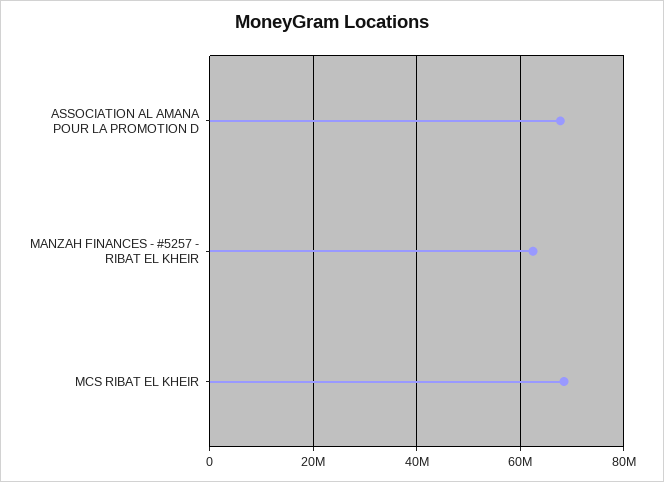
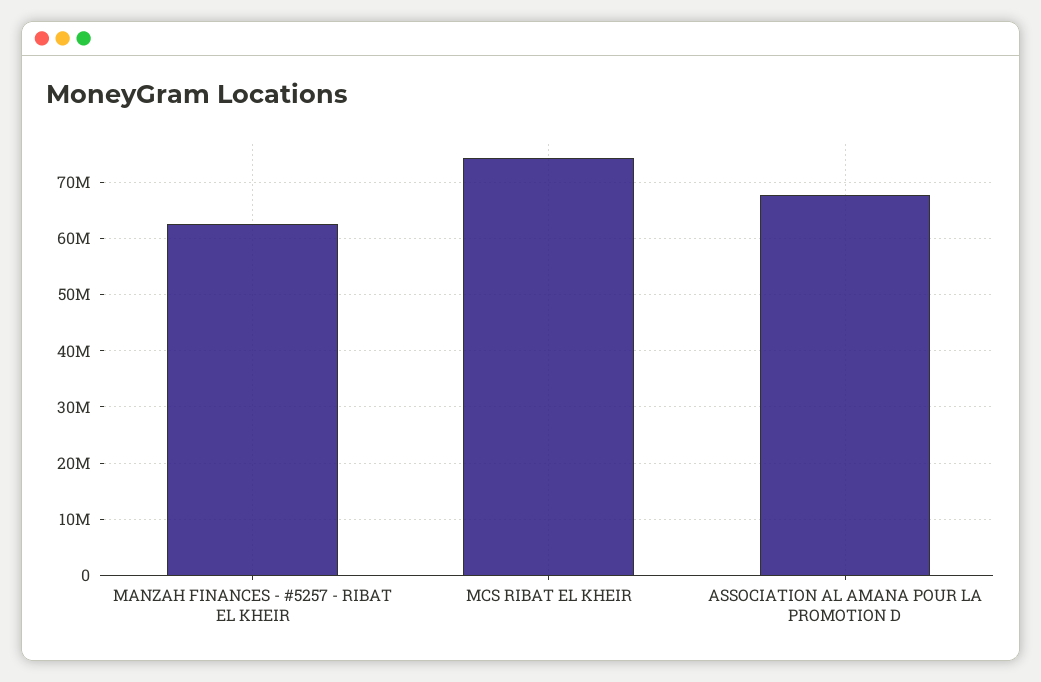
  {
    "ASSOCIATION AL AMANA POUR LA PROMOTION D": 68000000,
    "MANZAH FINANCES - #5257 - RIBAT EL KHEIR": 62000000,
-   "MCS RIBAT EL KHEIR": 68000000
+   "MCS RIBAT EL KHEIR": 74000000
  }

